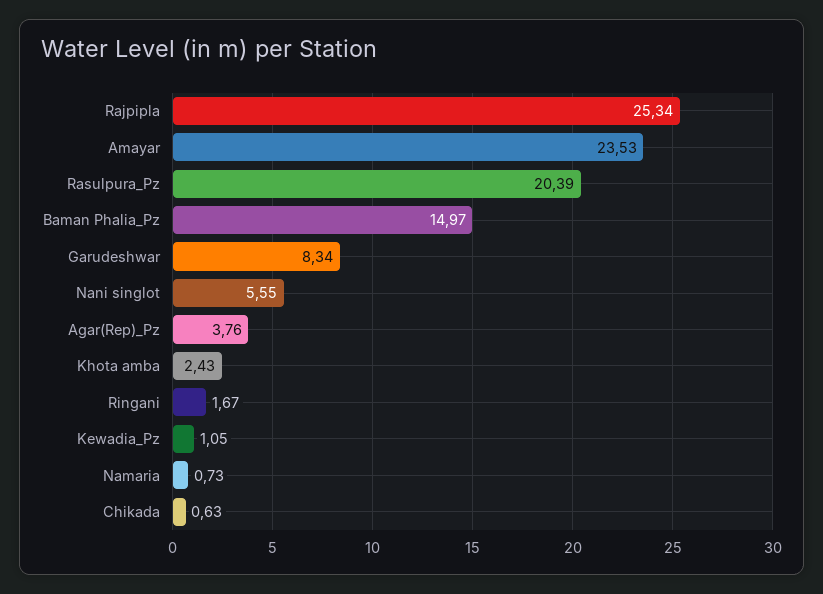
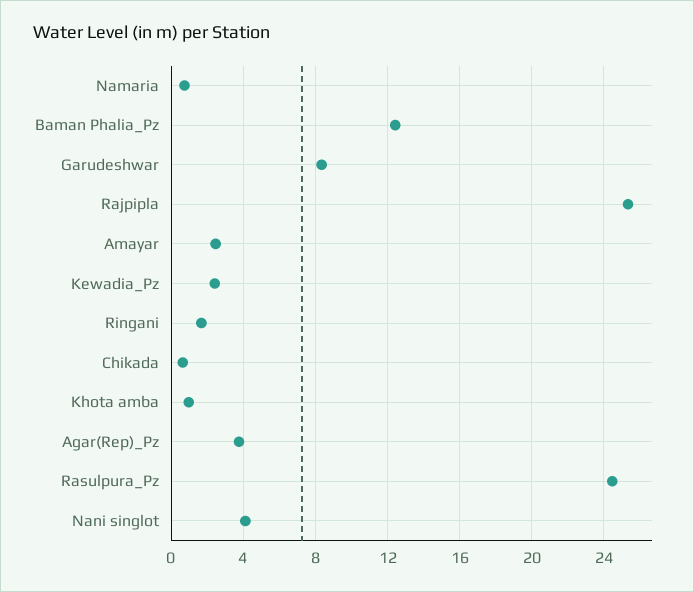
  {
    "Rajpipla": 25.34,
-   "Amayar": 23.53,
+   "Amayar": 2.5,
-   "Rasulpura_Pz": 20.39,
+   "Rasulpura_Pz": 24.5,
-   "Baman Phalia_Pz": 14.97,
+   "Baman Phalia_Pz": 12.5,
    "Garudeshwar": 8.34,
-   "Nani singlot": 5.55,
+   "Nani singlot": 4,
    "Agar(Rep)_Pz": 3.76,
-   "Khota amba": 2.43,
+   "Khota amba": 1,
    "Ringani": 1.67,
-   "Kewadia_Pz": 1.05,
+   "Kewadia_Pz": 2.5,
    "Namaria": 0.73,
    "Chikada": 0.63
  }

